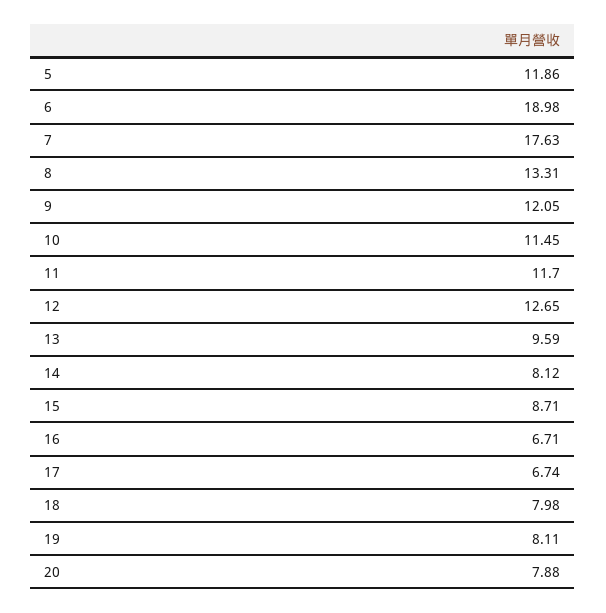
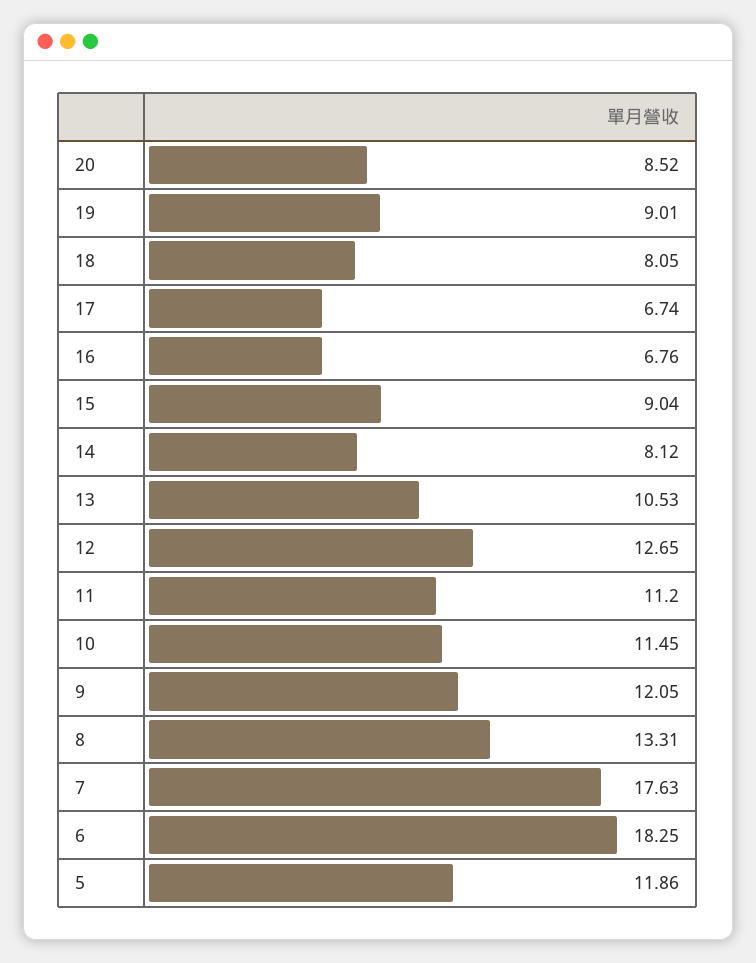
  {
    "5": 11.86,
-   "6": 18.98,
+   "6": 18.25,
    "7": 17.63,
    "8": 13.31,
    "9": 12.05,
    "10": 11.45,
-   "11": 11.7,
+   "11": 11.2,
    "12": 12.65,
-   "13": 9.59,
+   "13": 10.53,
    "14": 8.12,
-   "15": 8.71,
+   "15": 9.04,
-   "16": 6.71,
+   "16": 6.76,
    "17": 6.74,
-   "18": 7.98,
+   "18": 8.05,
-   "19": 8.11,
+   "19": 9.01,
-   "20": 7.88
+   "20": 8.52
  }

